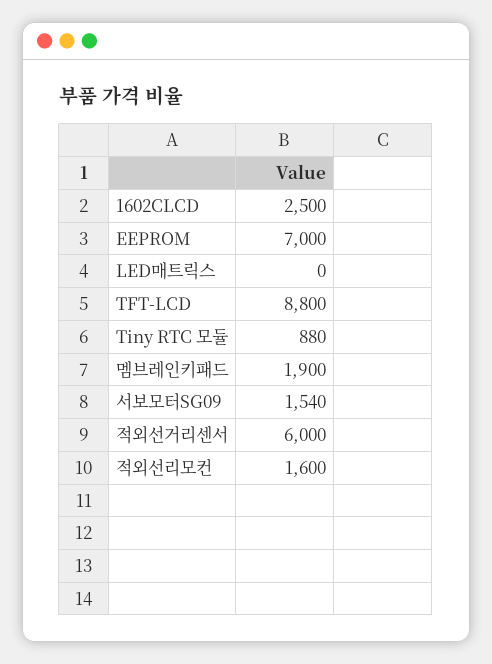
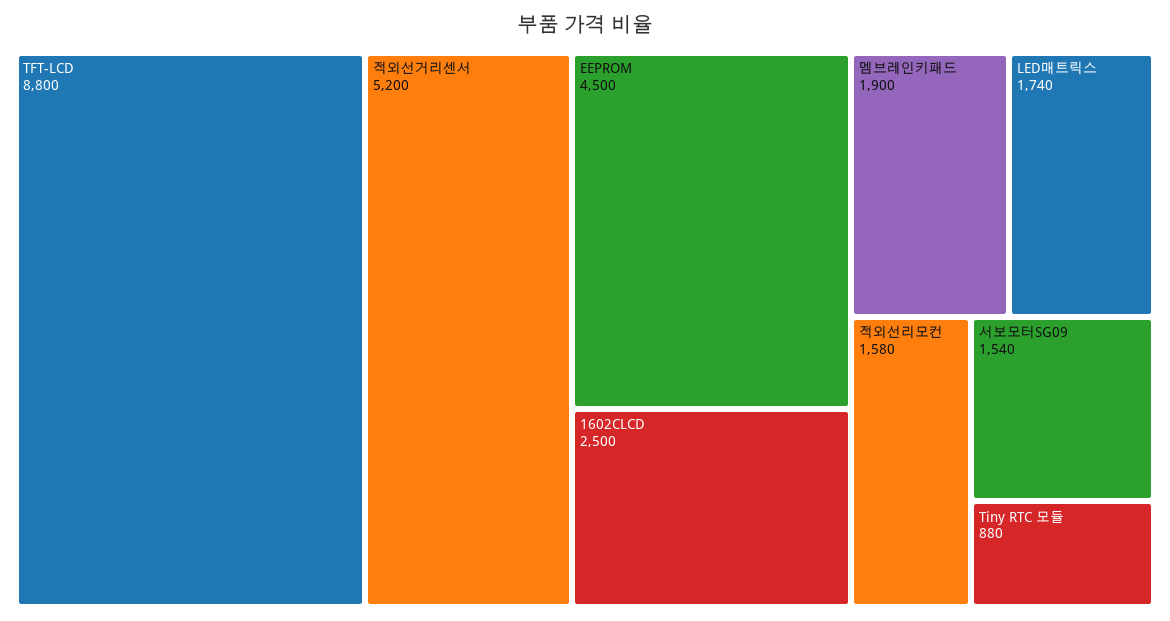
  {
    "1602CLCD": 2500,
-   "EEPROM": 7000,
+   "EEPROM": 4500,
-   "LED매트릭스": 0,
+   "LED매트릭스": 1740,
    "TFT-LCD": 8800,
    "Tiny RTC 모듈": 880,
    "멤브레인키패드": 1900,
    "서보모터SG09": 1540,
-   "적외선거리센서": 6000,
+   "적외선거리센서": 5200,
-   "적외선리모컨": 1600
+   "적외선리모컨": 1580
  }

